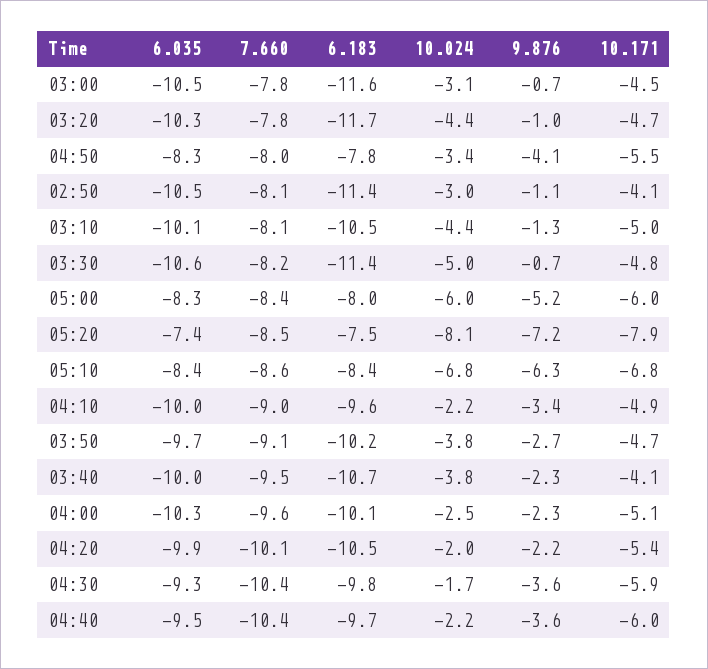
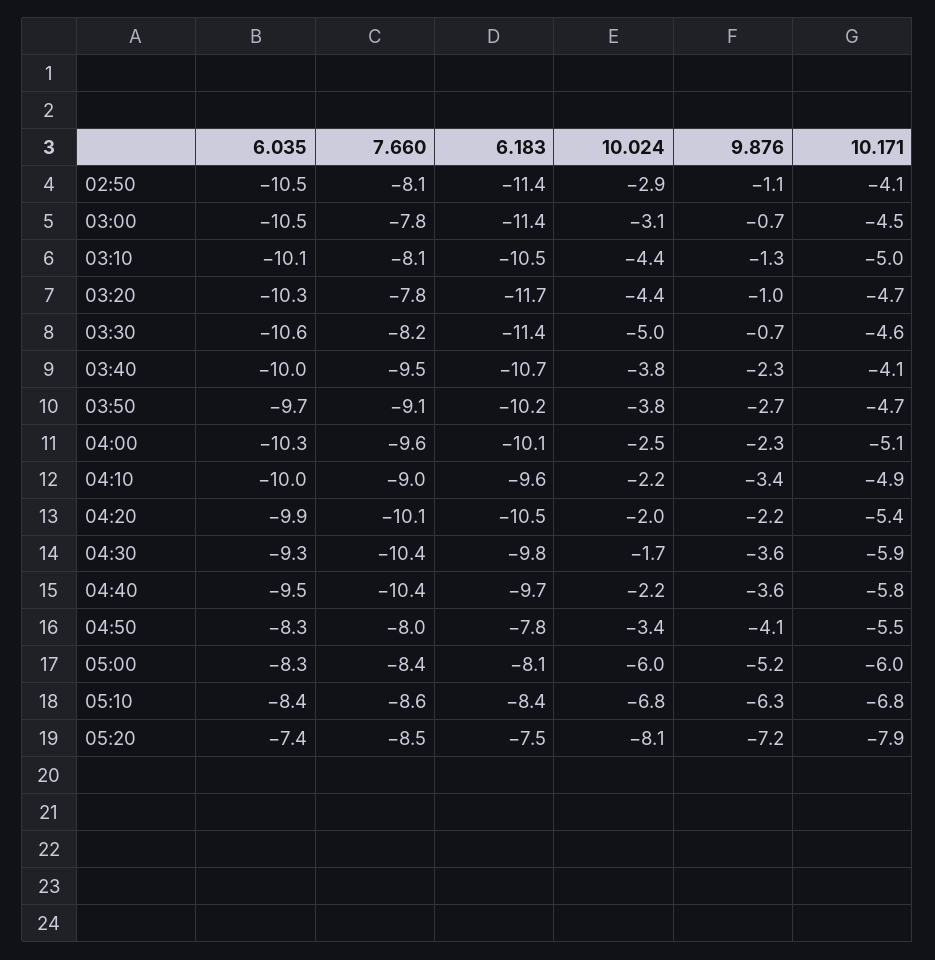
  {
    "6.035": {
      "03:00": -10.5,
      "03:20": -10.3,
      "04:50": -8.3,
      "02:50": -10.5,
      "03:10": -10.1,
      "03:30": -10.6,
      "05:00": -8.3,
      "05:20": -7.4,
      "05:10": -8.4,
      "04:10": -10,
      "03:50": -9.7,
      "03:40": -10,
      "04:00": -10.3,
      "04:20": -9.9,
      "04:30": -9.3,
      "04:40": -9.5
    },
    "7.660": {
      "03:00": -7.8,
      "03:20": -7.8,
      "04:50": -8,
      "02:50": -8.1,
      "03:10": -8.1,
      "03:30": -8.2,
      "05:00": -8.4,
      "05:20": -8.5,
      "05:10": -8.6,
      "04:10": -9,
      "03:50": -9.1,
      "03:40": -9.5,
      "04:00": -9.6,
      "04:20": -10.1,
      "04:30": -10.4,
      "04:40": -10.4
    },
    "6.183": {
-     "03:00": -11.6,
+     "03:00": -11.4,
      "03:20": -11.7,
      "04:50": -7.8,
      "02:50": -11.4,
      "03:10": -10.5,
      "03:30": -11.4,
-     "05:00": -8,
+     "05:00": -8.1,
      "05:20": -7.5,
      "05:10": -8.4,
      "04:10": -9.6,
      "03:50": -10.2,
      "03:40": -10.7,
      "04:00": -10.1,
      "04:20": -10.5,
      "04:30": -9.8,
      "04:40": -9.7
    },
    "10.024": {
      "03:00": -3.1,
      "03:20": -4.4,
      "04:50": -3.4,
-     "02:50": -3,
+     "02:50": -2.9,
      "03:10": -4.4,
      "03:30": -5,
      "05:00": -6,
      "05:20": -8.1,
      "05:10": -6.8,
      "04:10": -2.2,
      "03:50": -3.8,
      "03:40": -3.8,
      "04:00": -2.5,
      "04:20": -2,
      "04:30": -1.7,
      "04:40": -2.2
    },
    "9.876": {
      "03:00": -0.7,
      "03:20": -1,
      "04:50": -4.1,
      "02:50": -1.1,
      "03:10": -1.3,
      "03:30": -0.7,
      "05:00": -5.2,
      "05:20": -7.2,
      "05:10": -6.3,
      "04:10": -3.4,
      "03:50": -2.7,
      "03:40": -2.3,
      "04:00": -2.3,
      "04:20": -2.2,
      "04:30": -3.6,
      "04:40": -3.6
    },
    "10.171": {
      "03:00": -4.5,
      "03:20": -4.7,
      "04:50": -5.5,
      "02:50": -4.1,
      "03:10": -5,
-     "03:30": -4.8,
+     "03:30": -4.6,
      "05:00": -6,
      "05:20": -7.9,
      "05:10": -6.8,
      "04:10": -4.9,
      "03:50": -4.7,
      "03:40": -4.1,
      "04:00": -5.1,
      "04:20": -5.4,
      "04:30": -5.9,
-     "04:40": -6
+     "04:40": -5.8
    }
  }

